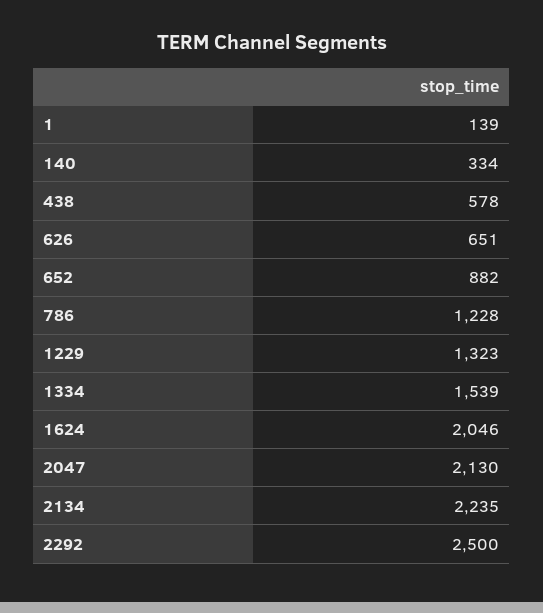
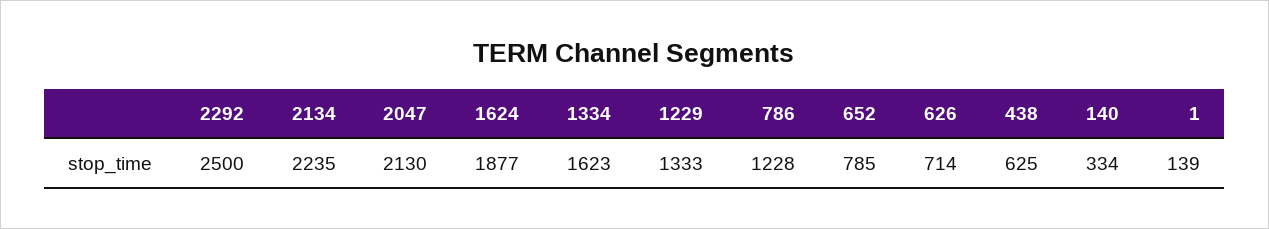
  {
    "1": 139,
    "140": 334,
-   "438": 578,
+   "438": 625,
-   "626": 651,
+   "626": 714,
-   "652": 882,
+   "652": 785,
    "786": 1228,
-   "1229": 1323,
+   "1229": 1333,
-   "1334": 1539,
+   "1334": 1623,
-   "1624": 2046,
+   "1624": 1877,
    "2047": 2130,
    "2134": 2235,
    "2292": 2500
  }

